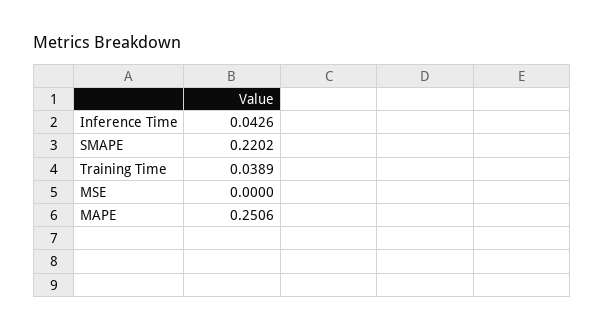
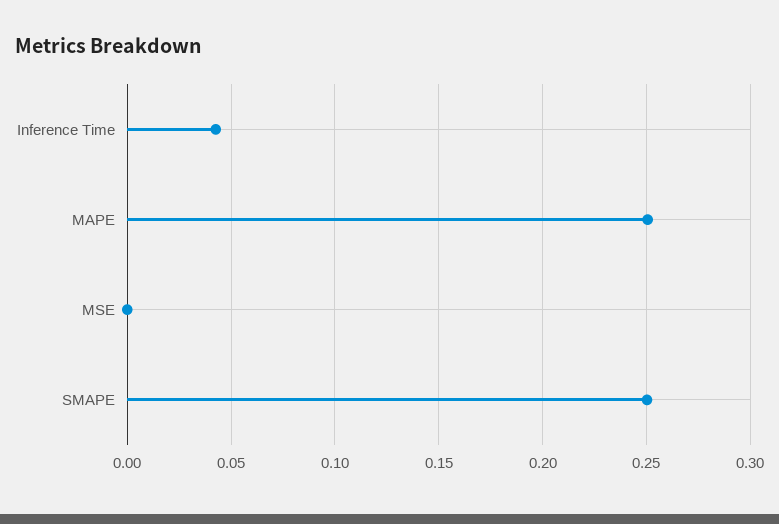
  {
    "Inference Time": 0.0426,
-   "SMAPE": 0.2202,
+   "SMAPE": 0.25,
-   "Training Time": 0.0389,
    "MSE": 0,
    "MAPE": 0.2506
  }

